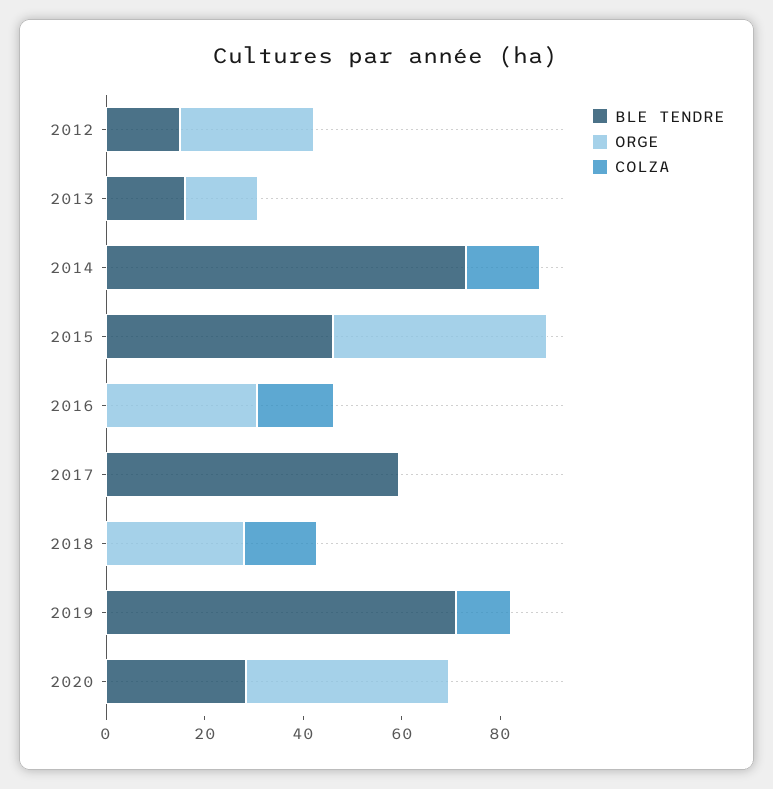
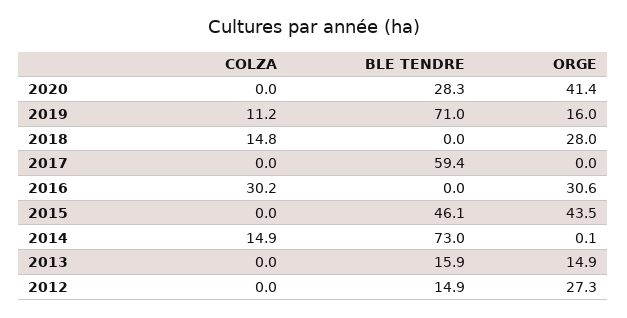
  {
    "BLE TENDRE": {
      "2012": 14.9,
      "2013": 15.9,
      "2014": 73,
      "2015": 46.1,
      "2016": 0,
      "2017": 59.4,
      "2018": 0,
      "2019": 71,
      "2020": 28.3
    },
    "ORGE": {
      "2012": 27.3,
      "2013": 14.9,
      "2014": 0.1,
      "2015": 43.5,
      "2016": 30.6,
      "2017": 0,
      "2018": 28,
-     "2019": 0,
+     "2019": 16,
      "2020": 41.4
    },
    "COLZA": {
      "2012": 0,
      "2013": 0,
      "2014": 14.9,
      "2015": 0,
-     "2016": 15,
+     "2016": 30.2,
      "2017": 0,
      "2018": 14.8,
      "2019": 11.2,
      "2020": 0
    }
  }

